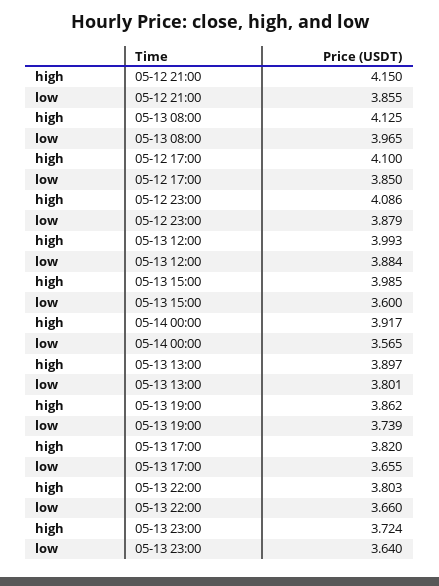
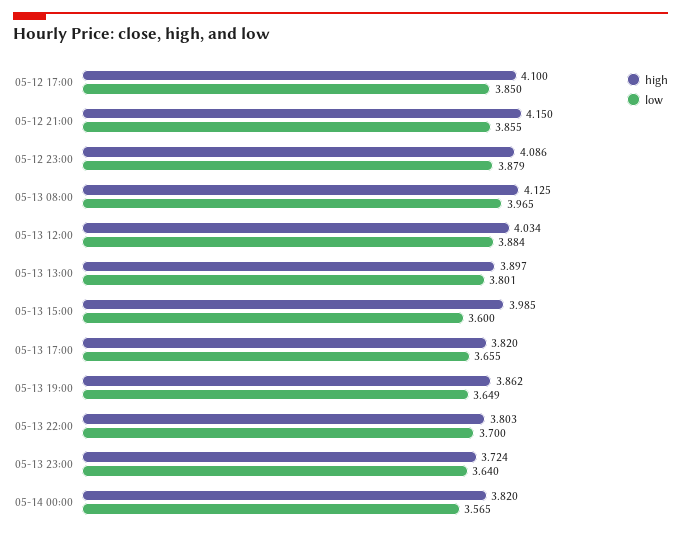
  {
    "high": {
      "05-12 21:00": 4.15,
      "05-13 08:00": 4.125,
      "05-12 17:00": 4.1,
      "05-12 23:00": 4.086,
-     "05-13 12:00": 3.993,
+     "05-13 12:00": 4.034,
      "05-13 15:00": 3.985,
-     "05-14 00:00": 3.917,
+     "05-14 00:00": 3.82,
      "05-13 13:00": 3.897,
      "05-13 19:00": 3.862,
      "05-13 17:00": 3.82,
      "05-13 22:00": 3.803,
      "05-13 23:00": 3.724
    },
    "low": {
      "05-12 21:00": 3.855,
      "05-13 08:00": 3.965,
      "05-12 17:00": 3.85,
      "05-12 23:00": 3.879,
      "05-13 12:00": 3.884,
      "05-13 15:00": 3.6,
      "05-14 00:00": 3.565,
      "05-13 13:00": 3.801,
-     "05-13 19:00": 3.739,
+     "05-13 19:00": 3.649,
      "05-13 17:00": 3.655,
-     "05-13 22:00": 3.66,
+     "05-13 22:00": 3.7,
      "05-13 23:00": 3.64
    }
  }

